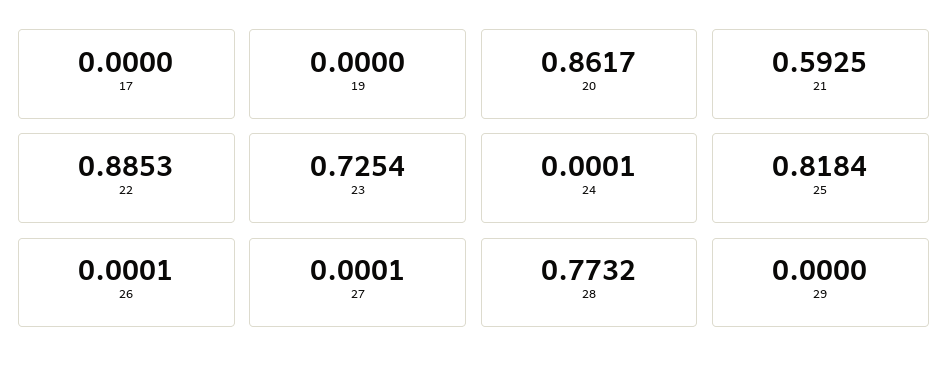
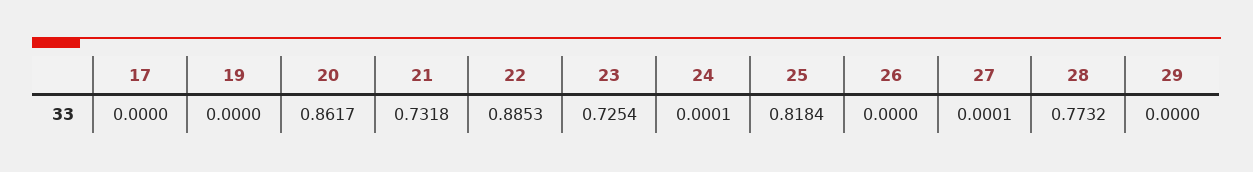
  {
    "17": 0,
    "19": 0,
    "20": 0.8617,
-   "21": 0.5925,
+   "21": 0.7318,
    "22": 0.8853,
    "23": 0.7254,
    "24": 0.0001,
    "25": 0.8184,
-   "26": 0.0001,
+   "26": 0,
    "27": 0.0001,
    "28": 0.7732,
    "29": 0
  }

